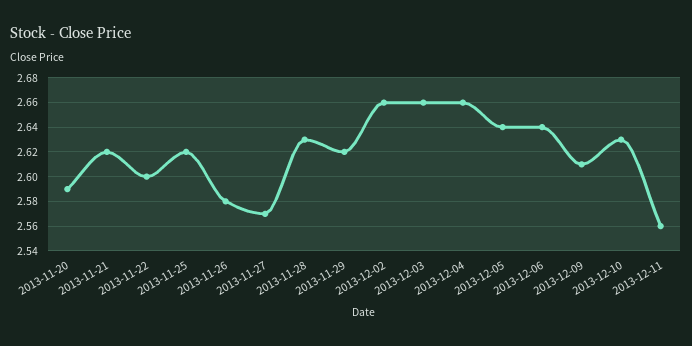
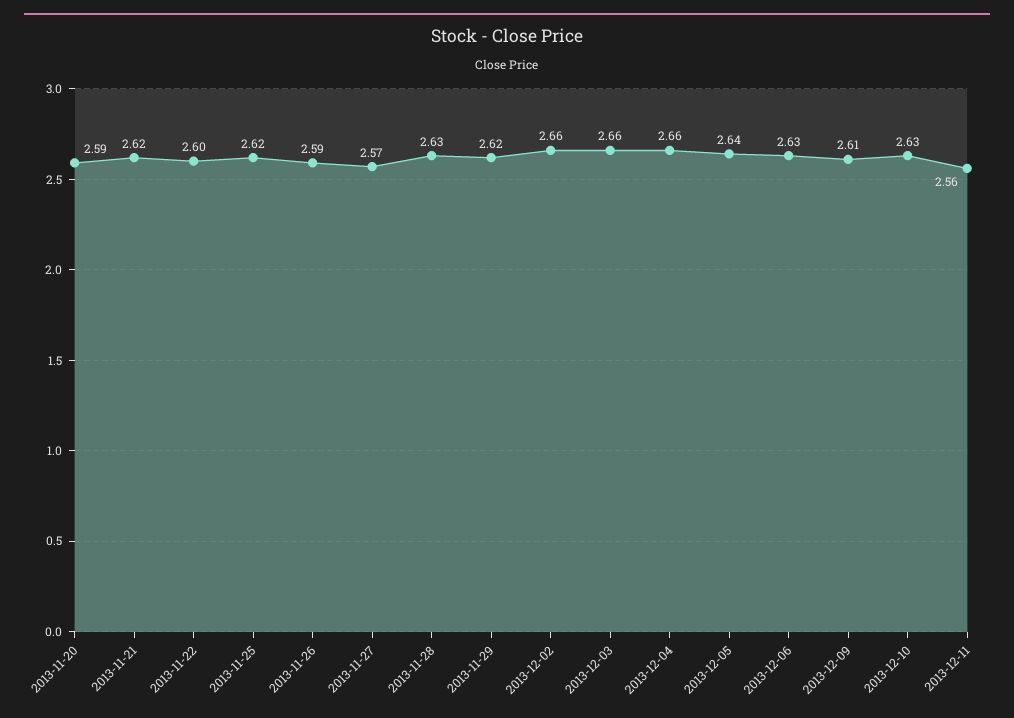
  {
    "2013-11-20": 2.59,
    "2013-11-21": 2.62,
    "2013-11-22": 2.6,
    "2013-11-25": 2.62,
-   "2013-11-26": 2.58,
+   "2013-11-26": 2.59,
    "2013-11-27": 2.57,
    "2013-11-28": 2.63,
    "2013-11-29": 2.62,
    "2013-12-02": 2.66,
    "2013-12-03": 2.66,
    "2013-12-04": 2.66,
    "2013-12-05": 2.64,
-   "2013-12-06": 2.64,
+   "2013-12-06": 2.63,
    "2013-12-09": 2.61,
    "2013-12-10": 2.63,
    "2013-12-11": 2.56
  }

